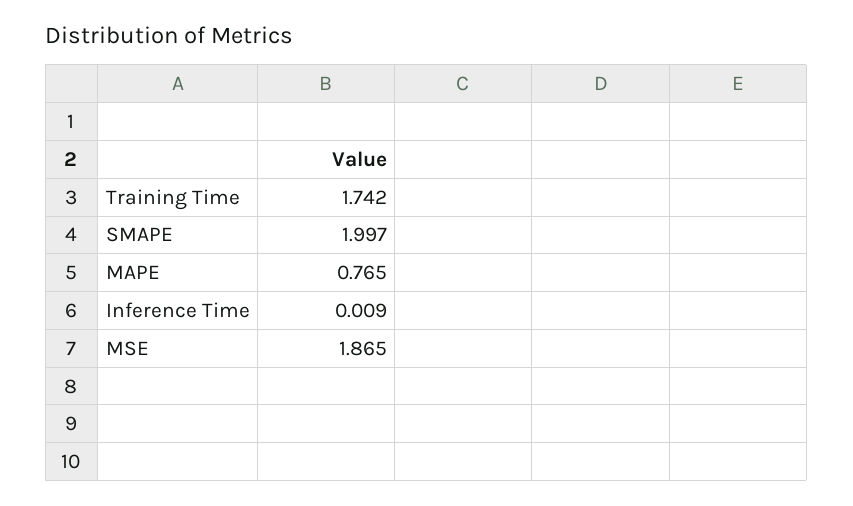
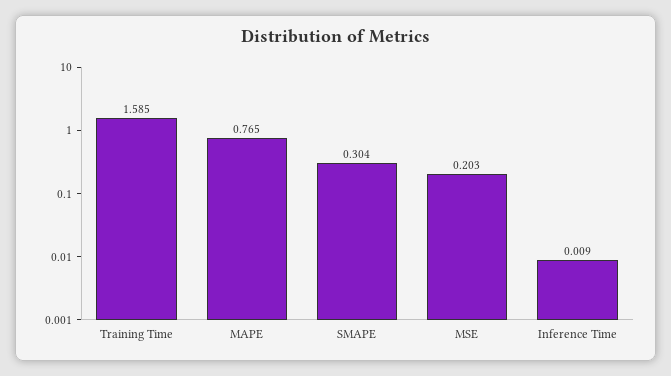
  {
-   "Training Time": 1.742,
+   "Training Time": 1.585,
-   "SMAPE": 1.997,
+   "SMAPE": 0.304,
    "MAPE": 0.765,
    "Inference Time": 0.009,
-   "MSE": 1.865
+   "MSE": 0.203
  }

